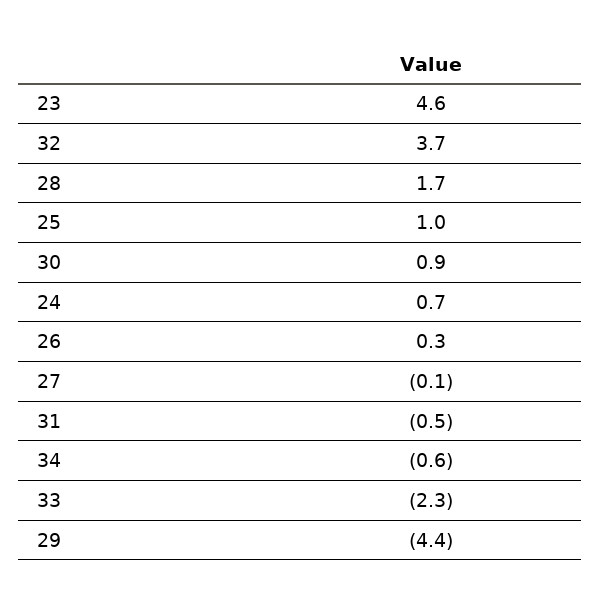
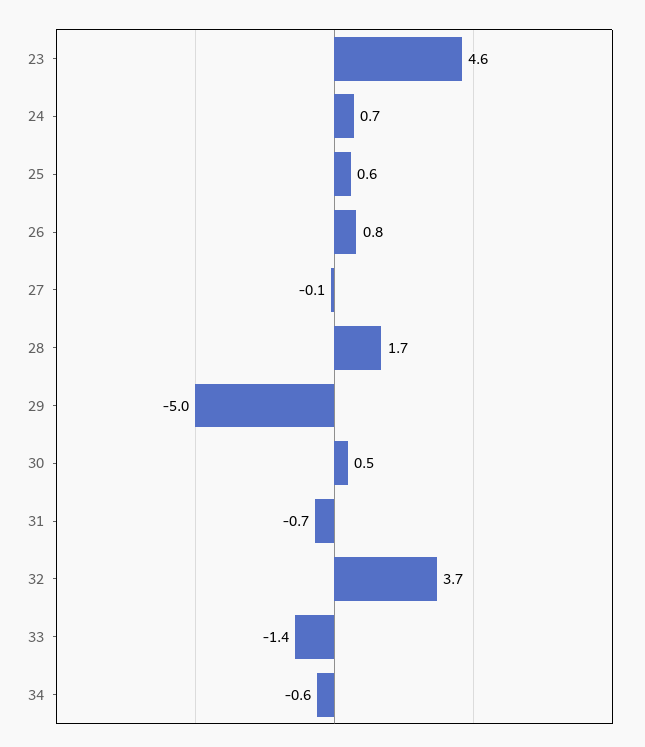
  {
    "23": 4.6,
    "32": 3.7,
    "28": 1.7,
-   "25": 1,
+   "25": 0.6,
-   "30": 0.9,
+   "30": 0.5,
    "24": 0.7,
-   "26": 0.3,
+   "26": 0.8,
    "27": -0.1,
-   "31": -0.5,
+   "31": -0.7,
    "34": -0.6,
-   "33": -2.3,
+   "33": -1.4,
-   "29": -4.4
+   "29": -5
  }

